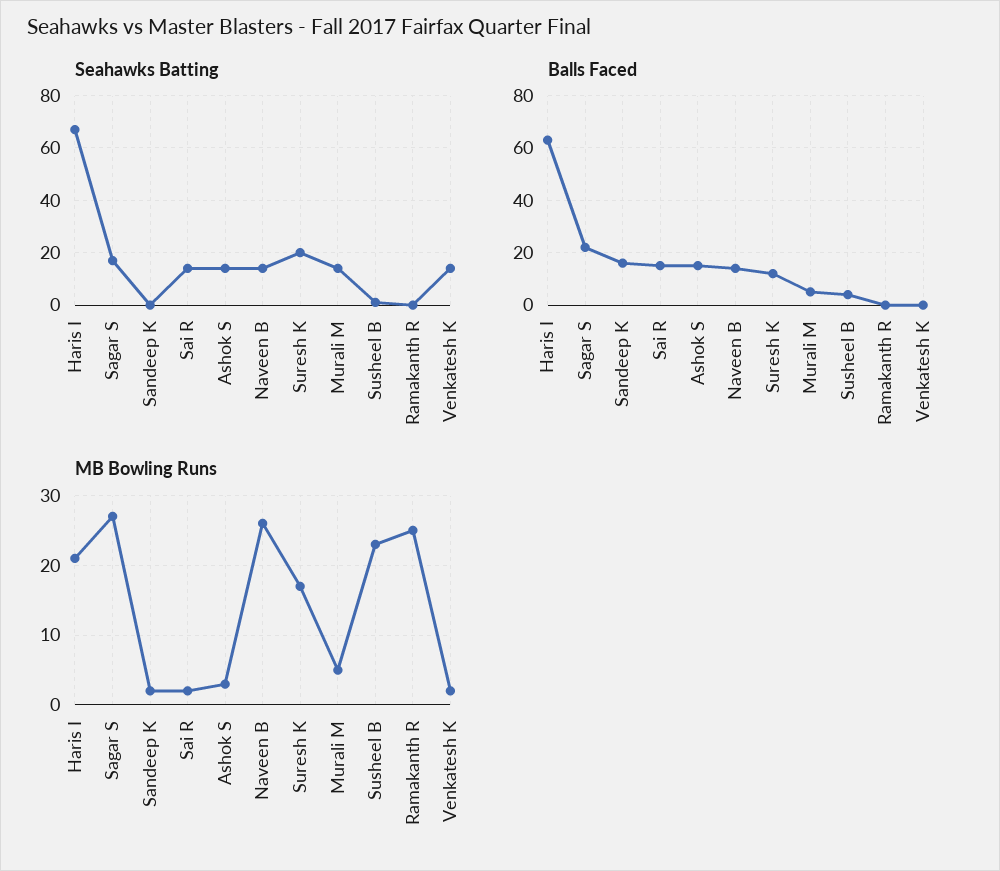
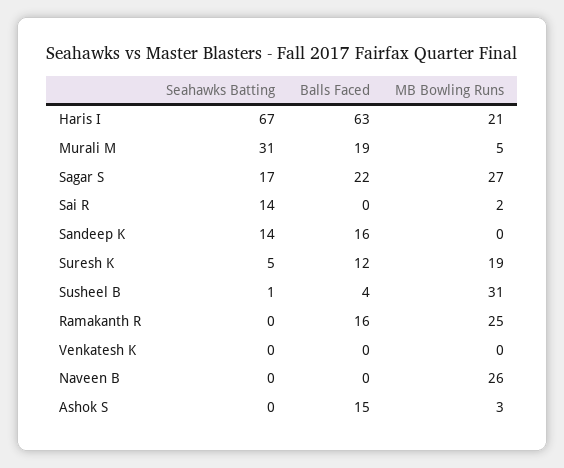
  {
    "Seahawks Batting": {
      "Haris I": 67,
      "Sagar S": 17,
-     "Sandeep K": 0,
+     "Sandeep K": 14,
      "Sai R": 14,
-     "Ashok S": 15,
+     "Ashok S": 0,
-     "Naveen B": 15,
+     "Naveen B": 0,
-     "Suresh K": 20,
+     "Suresh K": 5,
-     "Murali M": 15,
+     "Murali M": 31,
      "Susheel B": 1,
      "Ramakanth R": 0,
-     "Venkatesh K": 15
+     "Venkatesh K": 0
    },
    "Balls Faced": {
      "Haris I": 63,
      "Sagar S": 22,
      "Sandeep K": 16,
-     "Sai R": 15,
+     "Sai R": 0,
      "Ashok S": 15,
-     "Naveen B": 15,
+     "Naveen B": 0,
      "Suresh K": 12,
-     "Murali M": 5,
+     "Murali M": 19,
      "Susheel B": 4,
-     "Ramakanth R": 0,
+     "Ramakanth R": 16,
      "Venkatesh K": 0
    },
    "MB Bowling Runs": {
      "Haris I": 21,
      "Sagar S": 27,
-     "Sandeep K": 2,
+     "Sandeep K": 0,
      "Sai R": 2,
      "Ashok S": 3,
      "Naveen B": 26,
-     "Suresh K": 17,
+     "Suresh K": 19,
      "Murali M": 5,
-     "Susheel B": 23,
+     "Susheel B": 31,
      "Ramakanth R": 25,
-     "Venkatesh K": 2
+     "Venkatesh K": 0
    }
  }

